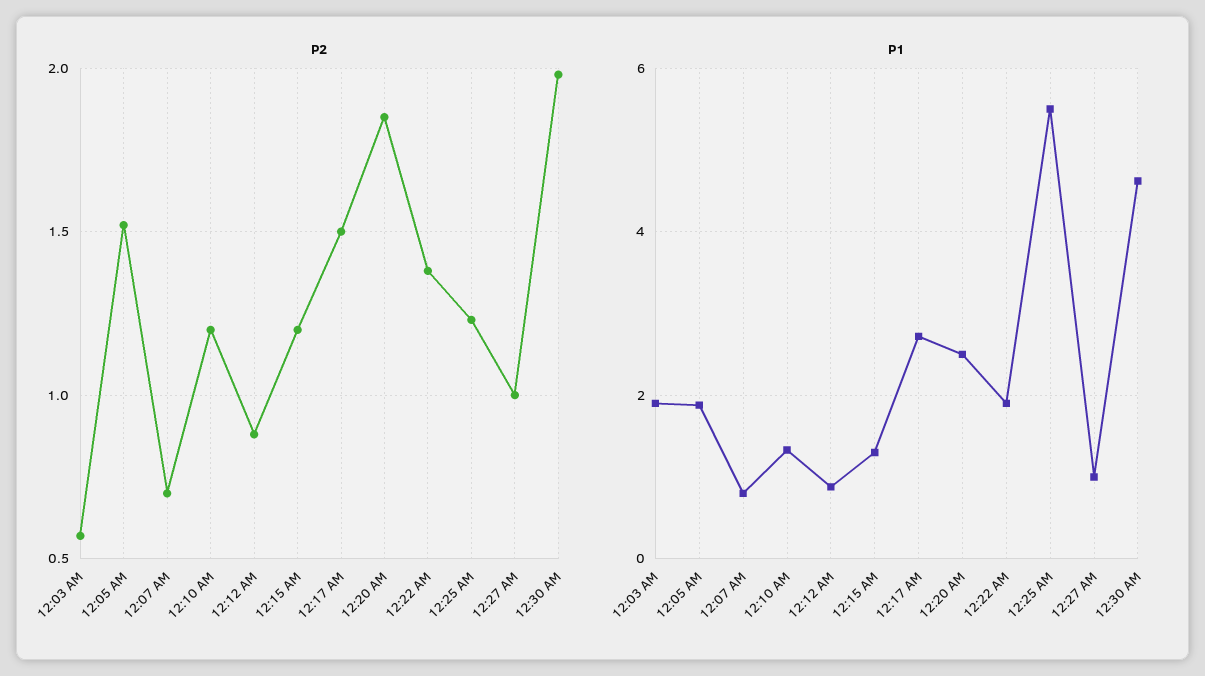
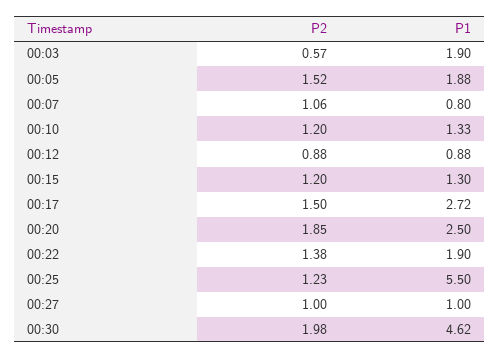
  {
    "P2": {
      "12:03 AM": 0.57,
      "12:05 AM": 1.52,
-     "12:07 AM": 0.7,
+     "12:07 AM": 1.06,
      "12:10 AM": 1.2,
      "12:12 AM": 0.88,
      "12:15 AM": 1.2,
      "12:17 AM": 1.5,
      "12:20 AM": 1.85,
      "12:22 AM": 1.38,
      "12:25 AM": 1.23,
      "12:27 AM": 1,
      "12:30 AM": 1.98
    },
    "P1": {
      "12:03 AM": 1.9,
      "12:05 AM": 1.88,
      "12:07 AM": 0.8,
      "12:10 AM": 1.33,
      "12:12 AM": 0.88,
      "12:15 AM": 1.3,
      "12:17 AM": 2.72,
      "12:20 AM": 2.5,
      "12:22 AM": 1.9,
      "12:25 AM": 5.5,
      "12:27 AM": 1,
      "12:30 AM": 4.62
    }
  }

